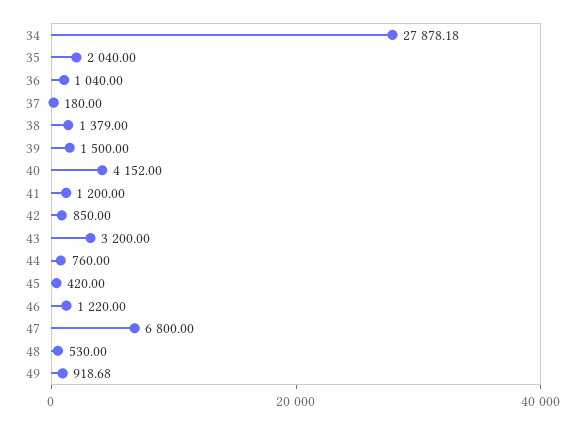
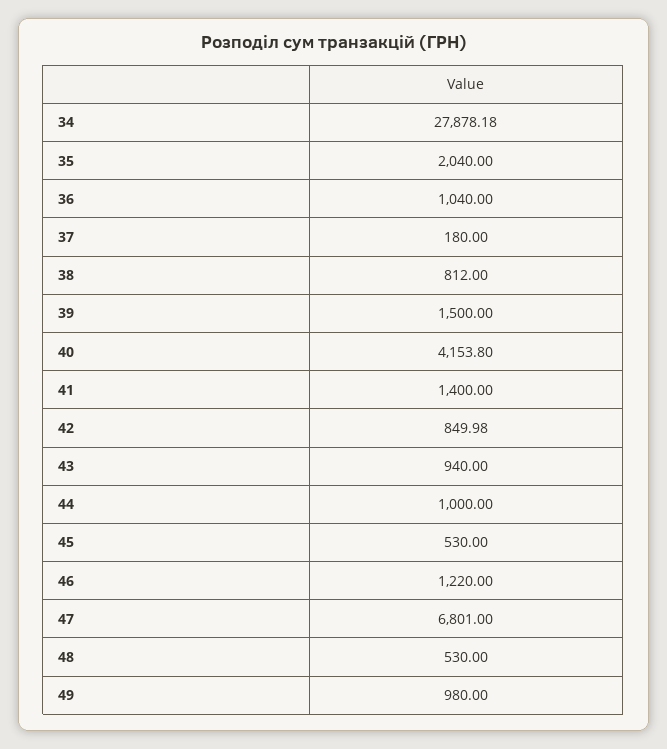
  {
    "34": 27878.18,
    "35": 2040,
    "36": 1040,
    "37": 180,
-   "38": 1379,
+   "38": 812,
    "39": 1500,
-   "40": 4152,
+   "40": 4153.8,
-   "41": 1200,
+   "41": 1400,
-   "42": 850,
+   "42": 849.98,
-   "43": 3200,
+   "43": 940,
-   "44": 760,
+   "44": 1000,
-   "45": 420,
+   "45": 530,
    "46": 1220,
-   "47": 6800,
+   "47": 6801,
    "48": 530,
-   "49": 918.68
+   "49": 980
  }

